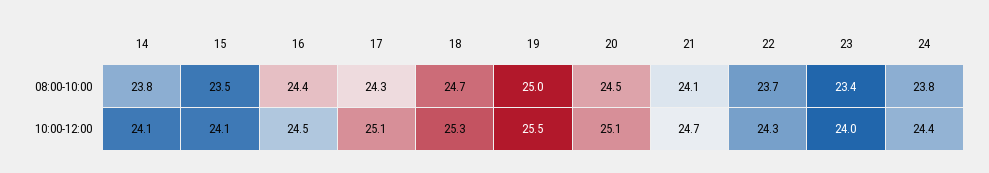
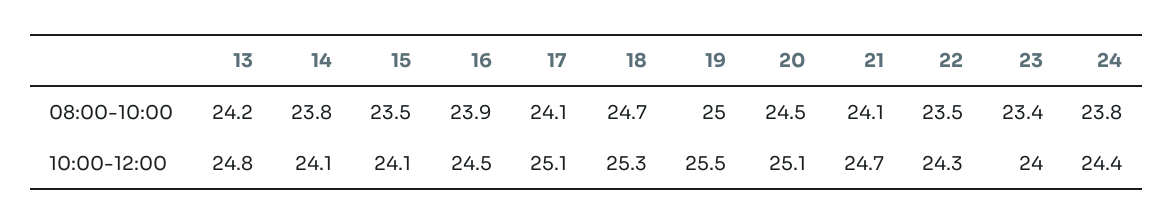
  {
    "14": {
      "08:00-10:00": 23.8,
      "10:00-12:00": 24.1
    },
    "15": {
      "08:00-10:00": 23.5,
      "10:00-12:00": 24.1
    },
    "16": {
-     "08:00-10:00": 24.4,
+     "08:00-10:00": 23.9,
      "10:00-12:00": 24.5
    },
    "17": {
-     "08:00-10:00": 24.3,
+     "08:00-10:00": 24.1,
      "10:00-12:00": 25.1
    },
    "18": {
      "08:00-10:00": 24.7,
      "10:00-12:00": 25.3
    },
    "19": {
      "08:00-10:00": 25,
      "10:00-12:00": 25.5
    },
    "20": {
      "08:00-10:00": 24.5,
      "10:00-12:00": 25.1
    },
    "21": {
      "08:00-10:00": 24.1,
      "10:00-12:00": 24.7
    },
    "22": {
-     "08:00-10:00": 23.7,
+     "08:00-10:00": 23.5,
      "10:00-12:00": 24.3
    },
    "23": {
      "08:00-10:00": 23.4,
      "10:00-12:00": 24
    },
    "24": {
      "08:00-10:00": 23.8,
      "10:00-12:00": 24.4
-   }
+   },
+   "13": {
+     "08:00-10:00": 24.2,
+     "10:00-12:00": 24.8
+   }
  }

